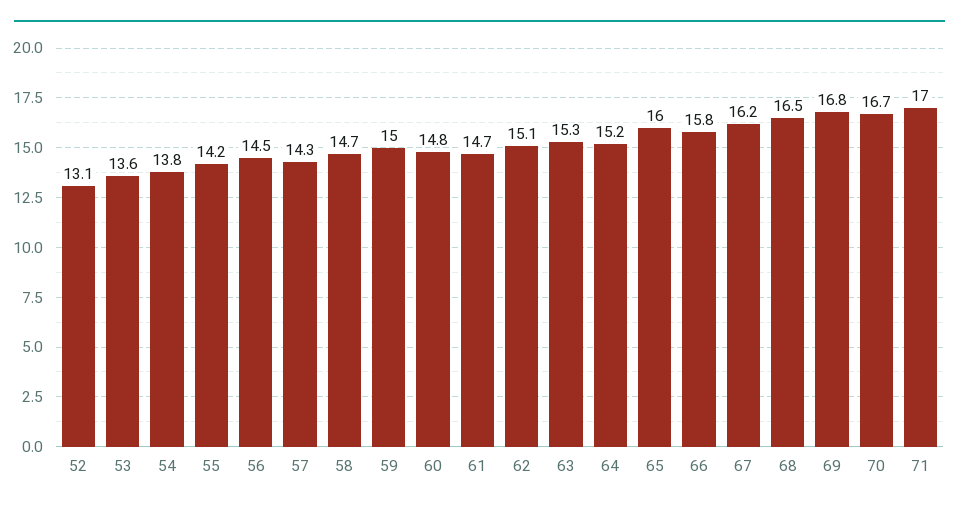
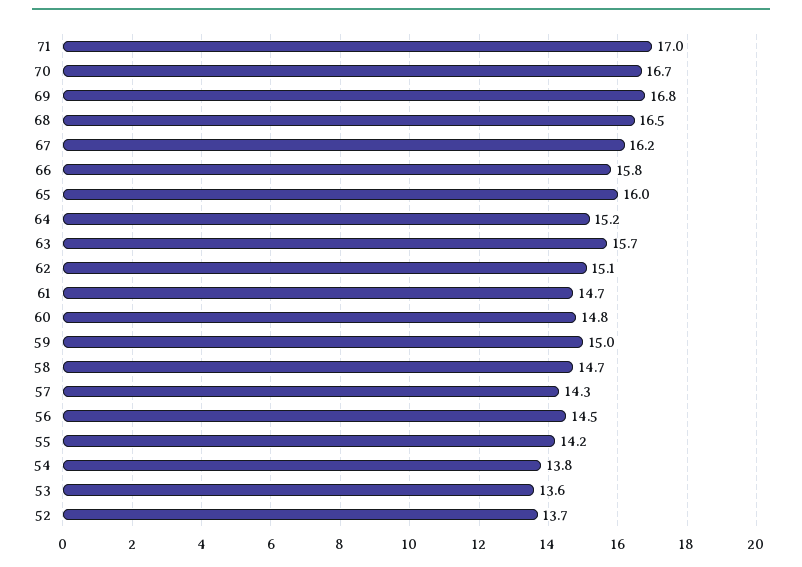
  {
-   "52": 13.1,
+   "52": 13.7,
    "53": 13.6,
    "54": 13.8,
    "55": 14.2,
    "56": 14.5,
    "57": 14.3,
    "58": 14.7,
    "59": 15,
    "60": 14.8,
    "61": 14.7,
    "62": 15.1,
-   "63": 15.3,
+   "63": 15.7,
    "64": 15.2,
    "65": 16,
    "66": 15.8,
    "67": 16.2,
    "68": 16.5,
    "69": 16.8,
    "70": 16.7,
    "71": 17
  }

